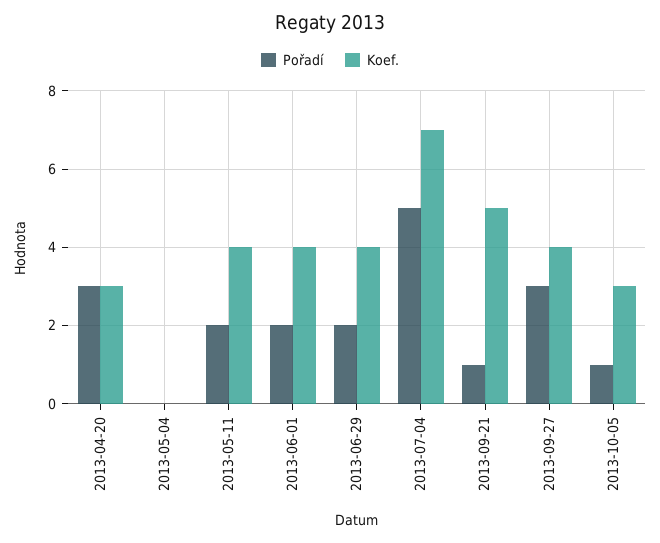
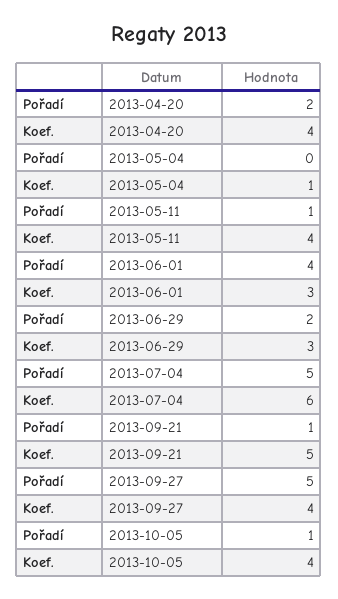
  {
    "Pořadí": {
-     "2013-04-20": 3,
+     "2013-04-20": 2,
      "2013-05-04": 0,
-     "2013-05-11": 2,
+     "2013-05-11": 1,
-     "2013-06-01": 2,
+     "2013-06-01": 4,
      "2013-06-29": 2,
      "2013-07-04": 5,
      "2013-09-21": 1,
-     "2013-09-27": 3,
+     "2013-09-27": 5,
      "2013-10-05": 1
    },
    "Koef.": {
-     "2013-04-20": 3,
+     "2013-04-20": 4,
-     "2013-05-04": 0,
+     "2013-05-04": 1,
      "2013-05-11": 4,
-     "2013-06-01": 4,
+     "2013-06-01": 3,
-     "2013-06-29": 4,
+     "2013-06-29": 3,
-     "2013-07-04": 7,
+     "2013-07-04": 6,
      "2013-09-21": 5,
      "2013-09-27": 4,
-     "2013-10-05": 3
+     "2013-10-05": 4
    }
  }

